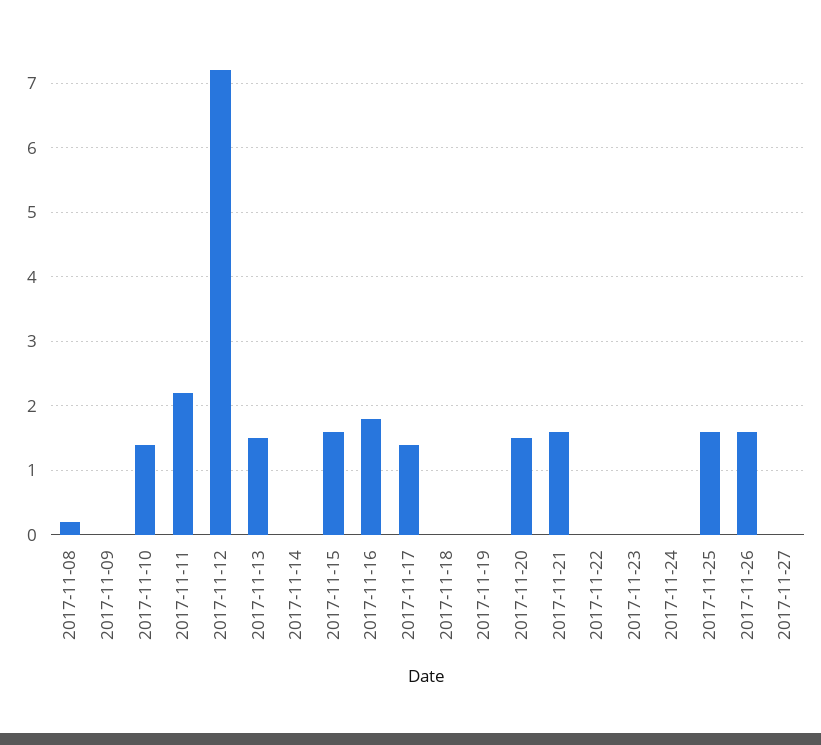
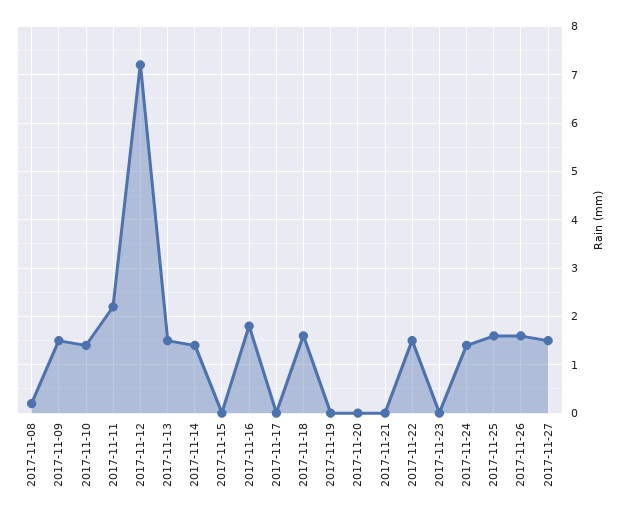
  {
    "2017-11-08": 0.2,
-   "2017-11-09": 0,
+   "2017-11-09": 1.5,
    "2017-11-10": 1.4,
    "2017-11-11": 2.2,
    "2017-11-12": 7.2,
    "2017-11-13": 1.5,
-   "2017-11-14": 0,
+   "2017-11-14": 1.5,
-   "2017-11-15": 1.6,
+   "2017-11-15": 0,
    "2017-11-16": 1.8,
-   "2017-11-17": 1.4,
+   "2017-11-17": 0,
-   "2017-11-18": 0,
+   "2017-11-18": 1.5,
    "2017-11-19": 0,
-   "2017-11-20": 1.5,
+   "2017-11-20": 0,
-   "2017-11-21": 1.6,
+   "2017-11-21": 0,
-   "2017-11-22": 0,
+   "2017-11-22": 1.5,
    "2017-11-23": 0,
-   "2017-11-24": 0,
+   "2017-11-24": 1.5,
    "2017-11-25": 1.6,
    "2017-11-26": 1.6,
-   "2017-11-27": 0
+   "2017-11-27": 1.5
  }

